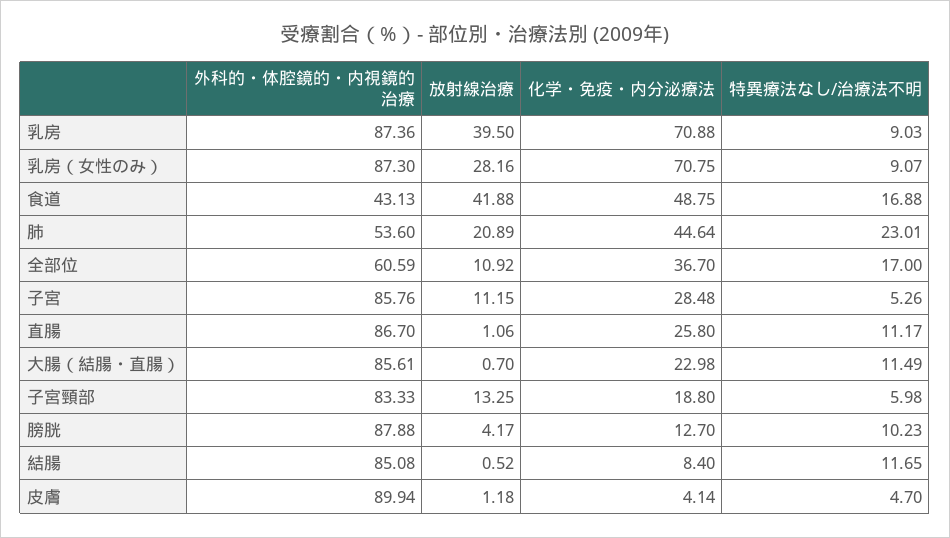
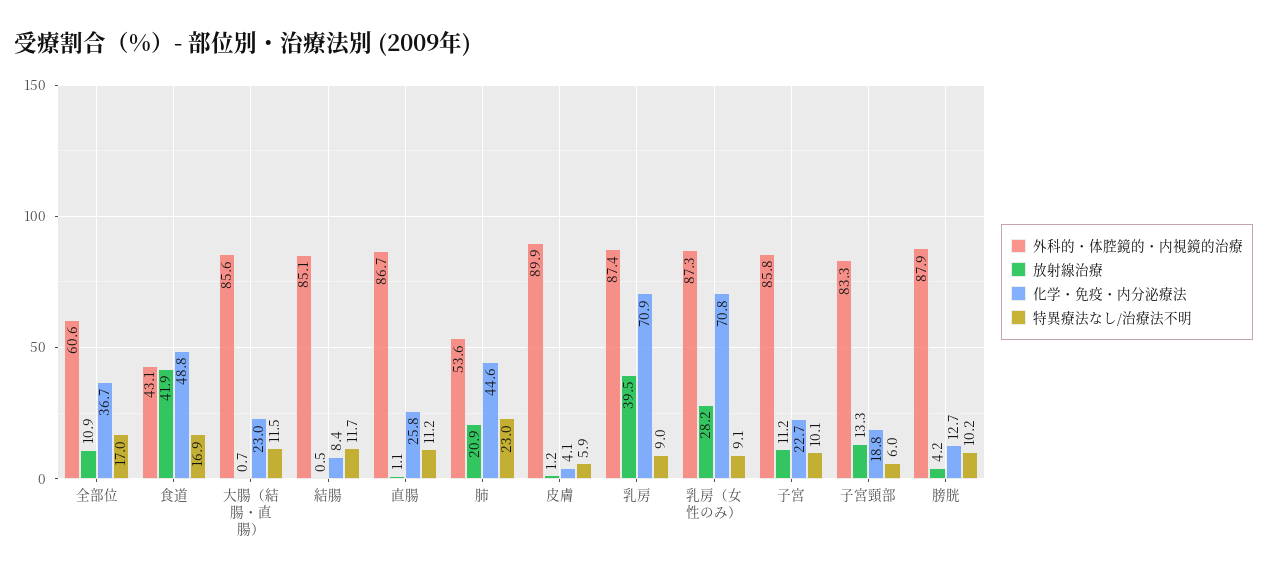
  {
    "外科的・体腔鏡的・内視鏡的治療": {
      "乳房": 87.36,
      "乳房（女性のみ）": 87.3,
      "食道": 43.13,
      "肺": 53.6,
      "全部位": 60.59,
      "子宮": 85.76,
      "直腸": 86.7,
      "大腸（結腸・直腸）": 85.61,
      "子宮頸部": 83.33,
      "膀胱": 87.88,
      "結腸": 85.08,
      "皮膚": 89.94
    },
    "放射線治療": {
      "乳房": 39.5,
      "乳房（女性のみ）": 28.16,
      "食道": 41.88,
      "肺": 20.89,
      "全部位": 10.92,
      "子宮": 11.15,
      "直腸": 1.06,
      "大腸（結腸・直腸）": 0.7,
      "子宮頸部": 13.25,
      "膀胱": 4.17,
      "結腸": 0.52,
      "皮膚": 1.18
    },
    "化学・免疫・内分泌療法": {
      "乳房": 70.88,
      "乳房（女性のみ）": 70.75,
      "食道": 48.75,
      "肺": 44.64,
      "全部位": 36.7,
-     "子宮": 28.48,
+     "子宮": 22.7,
      "直腸": 25.8,
      "大腸（結腸・直腸）": 22.98,
      "子宮頸部": 18.8,
      "膀胱": 12.7,
      "結腸": 8.4,
      "皮膚": 4.14
    },
    "特異療法なし/治療法不明": {
      "乳房": 9.03,
      "乳房（女性のみ）": 9.07,
      "食道": 16.88,
      "肺": 23.01,
      "全部位": 17,
-     "子宮": 5.26,
+     "子宮": 10.1,
      "直腸": 11.17,
      "大腸（結腸・直腸）": 11.49,
      "子宮頸部": 5.98,
      "膀胱": 10.23,
      "結腸": 11.65,
-     "皮膚": 4.7
+     "皮膚": 5.9
    }
  }

